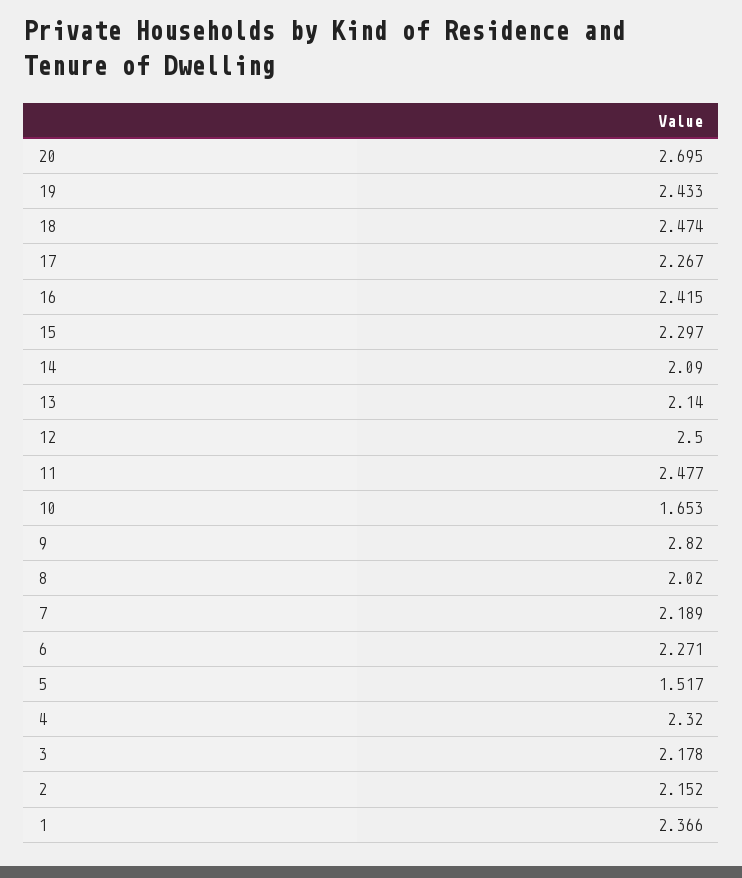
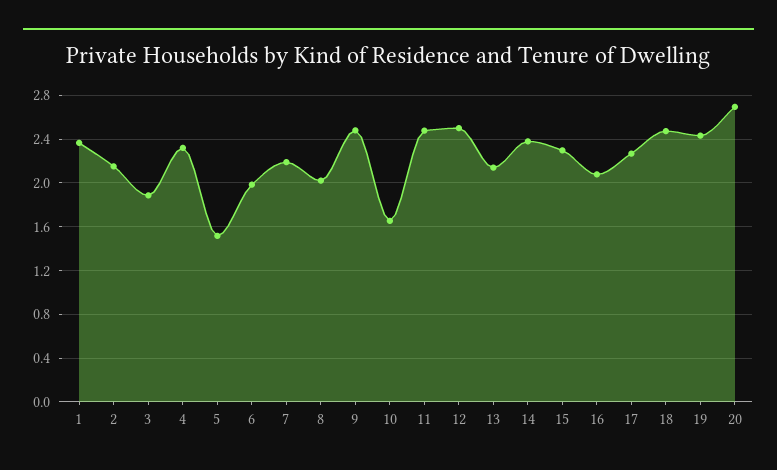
  {
    "20": 2.695,
    "19": 2.433,
    "18": 2.474,
    "17": 2.267,
-   "16": 2.415,
+   "16": 2.1,
    "15": 2.297,
-   "14": 2.09,
+   "14": 2.4,
    "13": 2.14,
    "12": 2.5,
    "11": 2.477,
    "10": 1.653,
-   "9": 2.82,
+   "9": 2.5,
    "8": 2.02,
    "7": 2.189,
-   "6": 2.271,
+   "6": 2,
    "5": 1.517,
    "4": 2.32,
-   "3": 2.178,
+   "3": 1.9,
    "2": 2.152,
    "1": 2.366
  }

